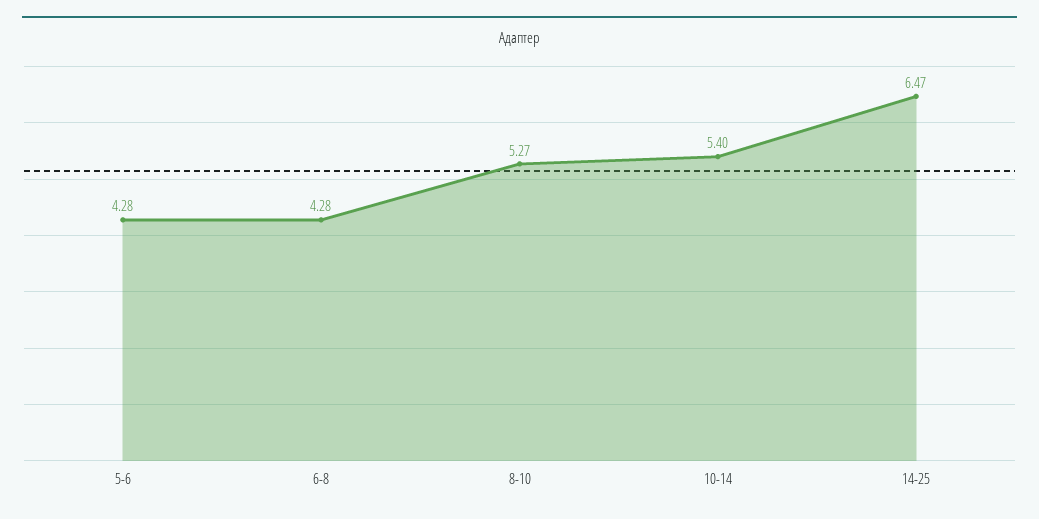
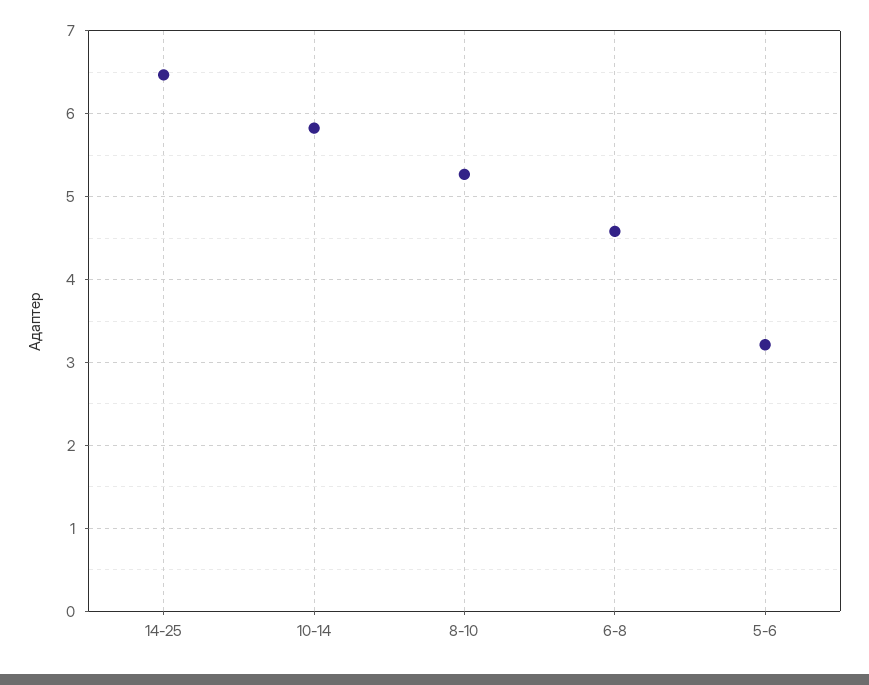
  {
-   "5-6": 4.28,
+   "5-6": 3.2,
-   "6-8": 4.28,
+   "6-8": 4.6,
    "8-10": 5.27,
-   "10-14": 5.4,
+   "10-14": 5.8,
    "14-25": 6.47
  }

